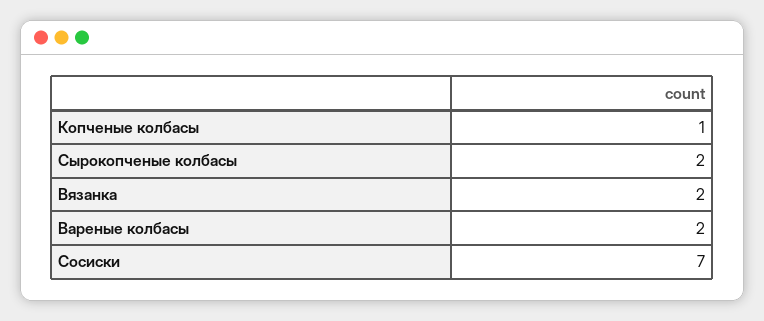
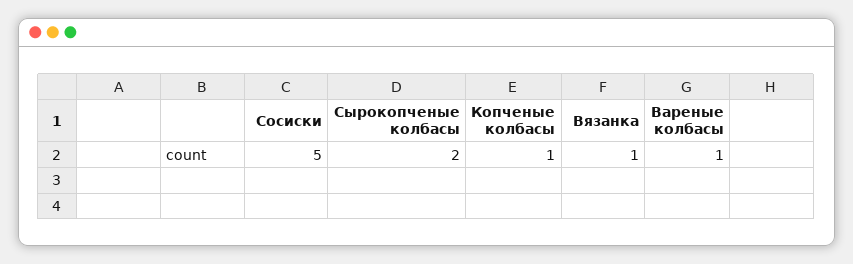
  {
    "Копченые колбасы": 1,
    "Сырокопченые колбасы": 2,
-   "Вязанка": 2,
+   "Вязанка": 1,
-   "Вареные колбасы": 2,
+   "Вареные колбасы": 1,
-   "Сосиски": 7
+   "Сосиски": 5
  }

